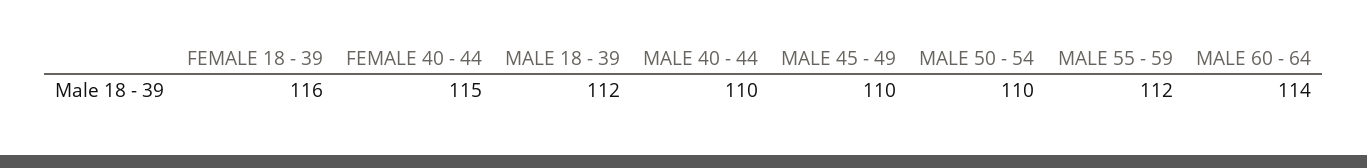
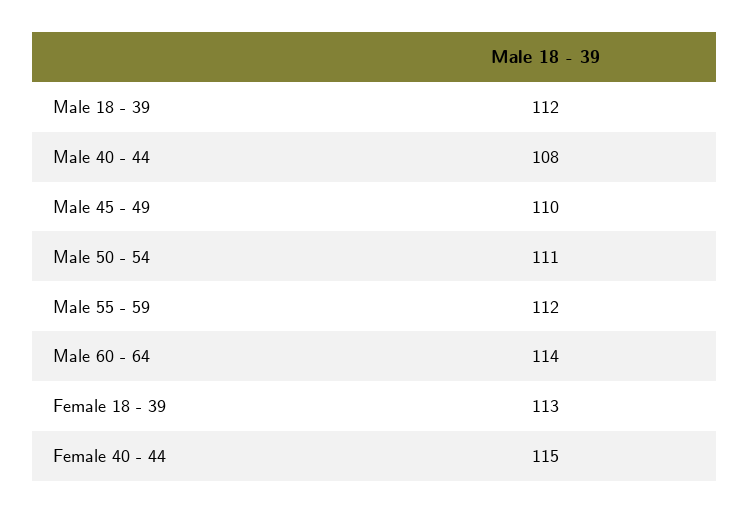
  {
-   "FEMALE 18 - 39": 116,
+   "FEMALE 18 - 39": 113,
    "FEMALE 40 - 44": 115,
    "MALE 18 - 39": 112,
-   "MALE 40 - 44": 110,
+   "MALE 40 - 44": 108,
    "MALE 45 - 49": 110,
-   "MALE 50 - 54": 110,
+   "MALE 50 - 54": 111,
    "MALE 55 - 59": 112,
    "MALE 60 - 64": 114
  }

